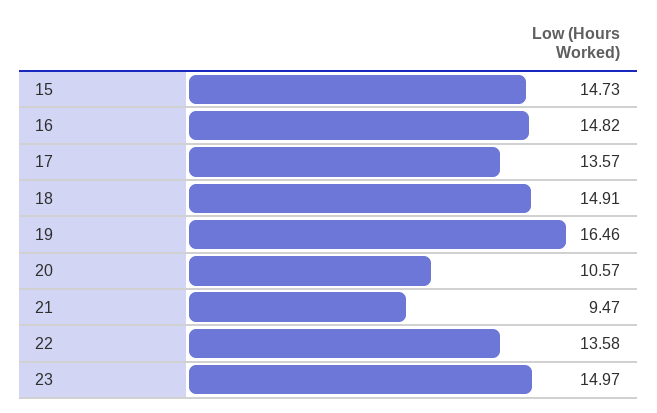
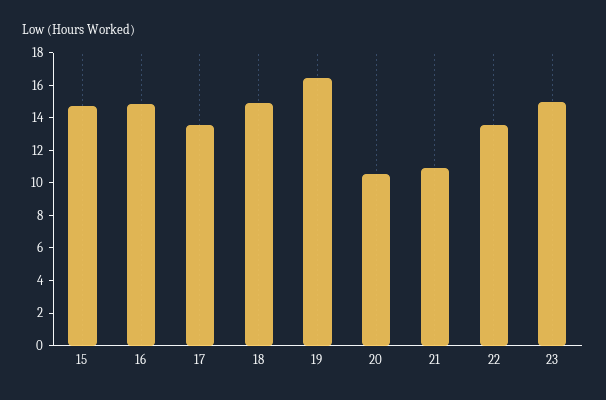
  {
    "15": 14.73,
    "16": 14.82,
    "17": 13.57,
    "18": 14.91,
    "19": 16.46,
    "20": 10.57,
-   "21": 9.47,
+   "21": 11,
    "22": 13.58,
    "23": 14.97
  }

